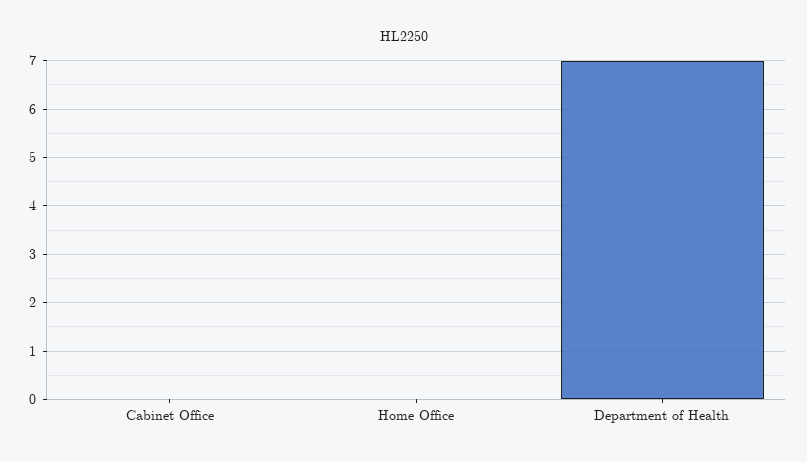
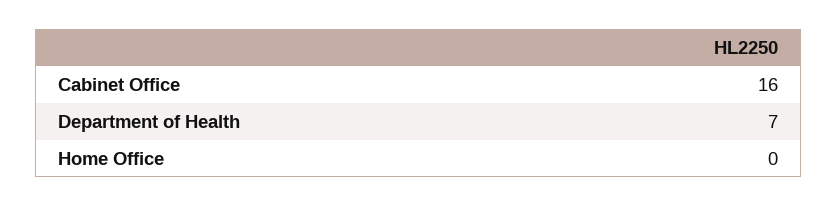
  {
-   "Cabinet Office": 0,
+   "Cabinet Office": 16,
    "Home Office": 0,
    "Department of Health": 7
  }

